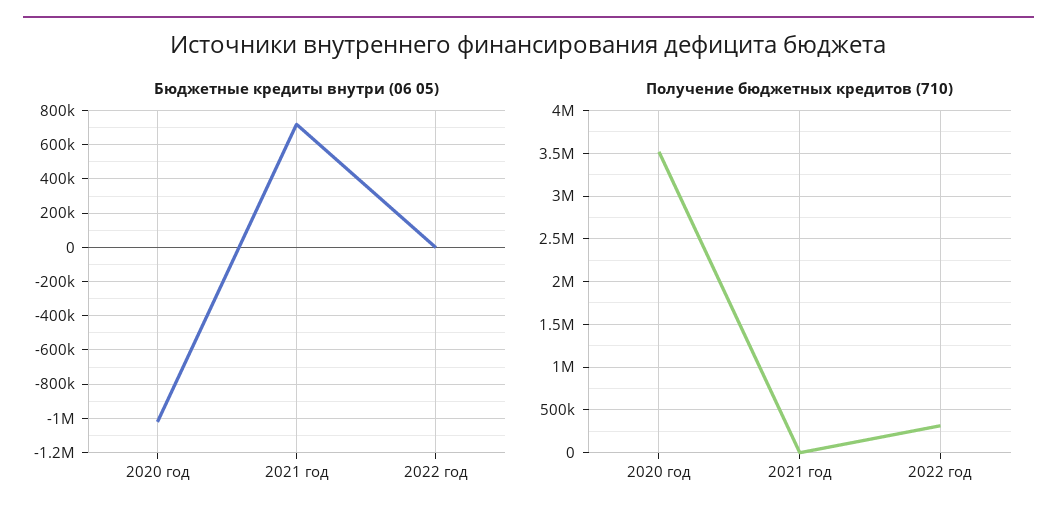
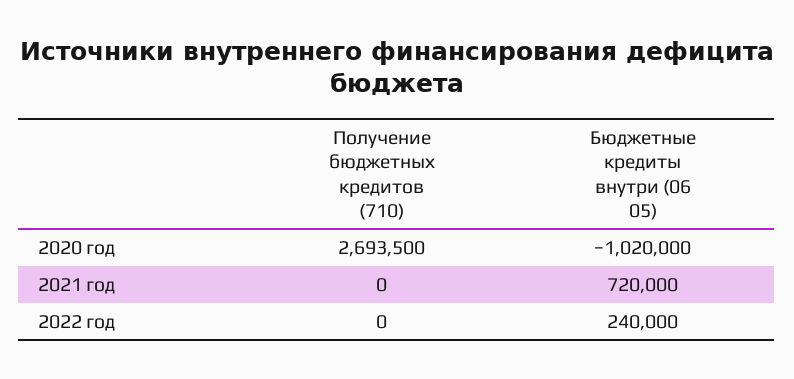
  {
    "Бюджетные кредиты внутри (06 05)": {
      "2020 год": -1020000,
      "2021 год": 720000,
-     "2022 год": 0
+     "2022 год": 240000
    },
    "Получение бюджетных кредитов (710)": {
-     "2020 год": 3500000,
+     "2020 год": 2693500,
      "2021 год": 0,
-     "2022 год": 300000
+     "2022 год": 0
    }
  }

